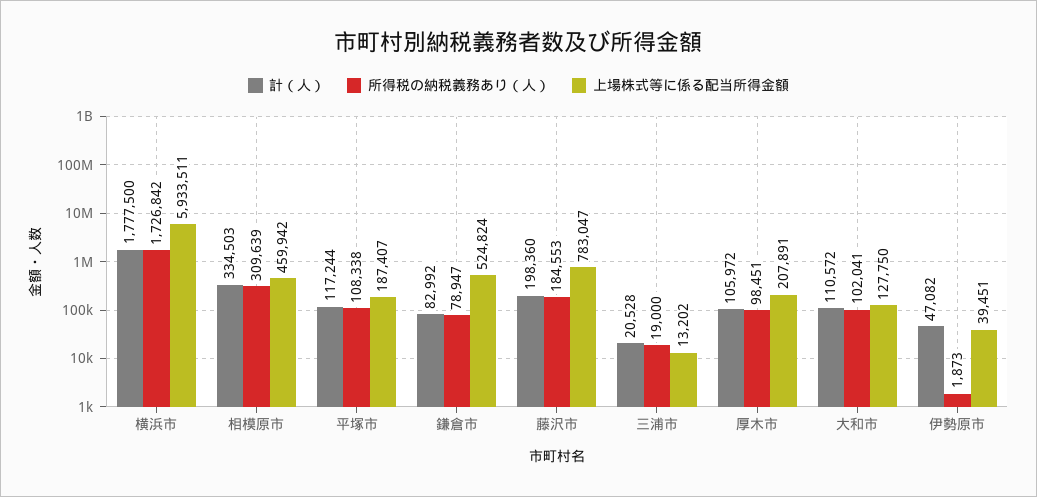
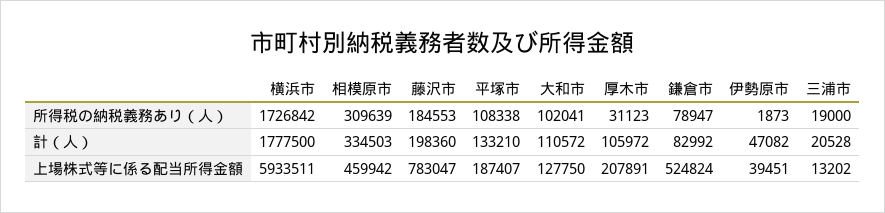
  {
    "計（人）": {
      "横浜市": 1777500,
      "相模原市": 334503,
-     "平塚市": 117244,
+     "平塚市": 133210,
      "鎌倉市": 82992,
      "藤沢市": 198360,
      "三浦市": 20528,
      "厚木市": 105972,
      "大和市": 110572,
      "伊勢原市": 47082
    },
    "所得税の納税義務あり（人）": {
      "横浜市": 1726842,
      "相模原市": 309639,
      "平塚市": 108338,
      "鎌倉市": 78947,
      "藤沢市": 184553,
      "三浦市": 19000,
-     "厚木市": 98451,
+     "厚木市": 31123,
      "大和市": 102041,
      "伊勢原市": 1873
    },
    "上場株式等に係る配当所得金額": {
      "横浜市": 5933511,
      "相模原市": 459942,
      "平塚市": 187407,
      "鎌倉市": 524824,
      "藤沢市": 783047,
      "三浦市": 13202,
      "厚木市": 207891,
      "大和市": 127750,
      "伊勢原市": 39451
    }
  }

